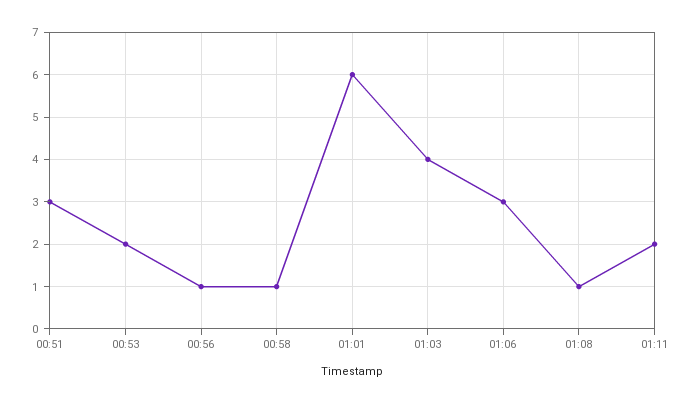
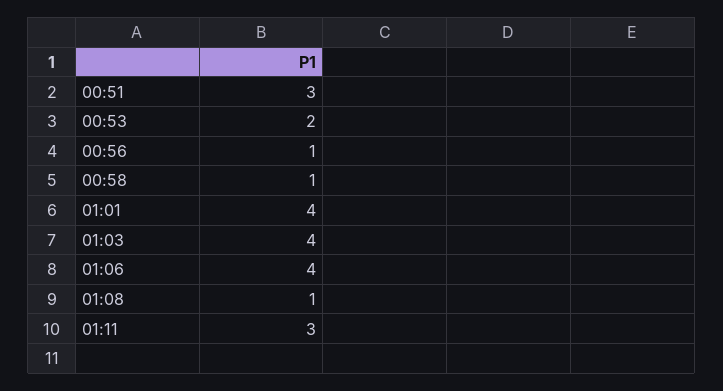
  {
    "00:51": 3,
    "00:53": 2,
    "00:56": 1,
    "00:58": 1,
-   "01:01": 6,
+   "01:01": 4,
    "01:03": 4,
-   "01:06": 3,
+   "01:06": 4,
    "01:08": 1,
-   "01:11": 2
+   "01:11": 3
  }

